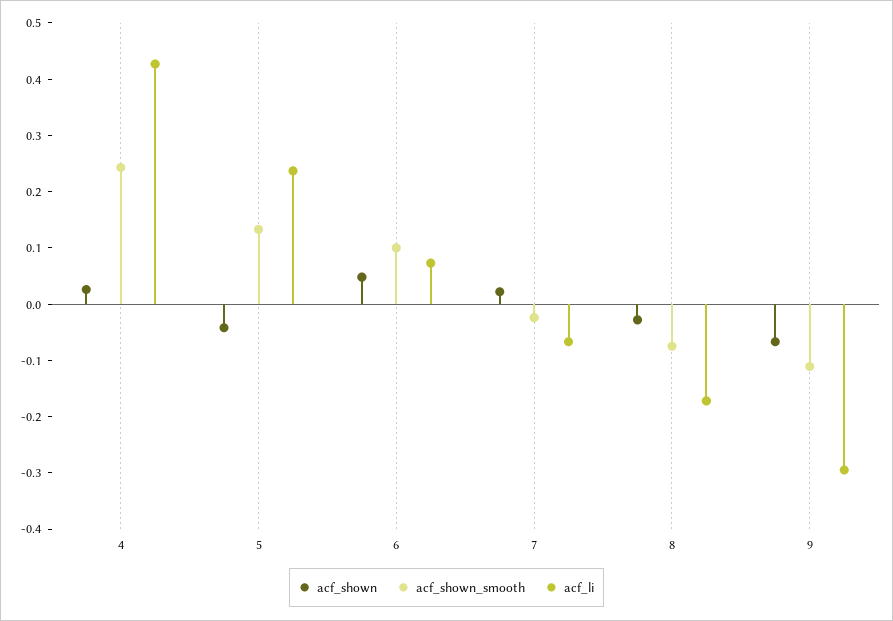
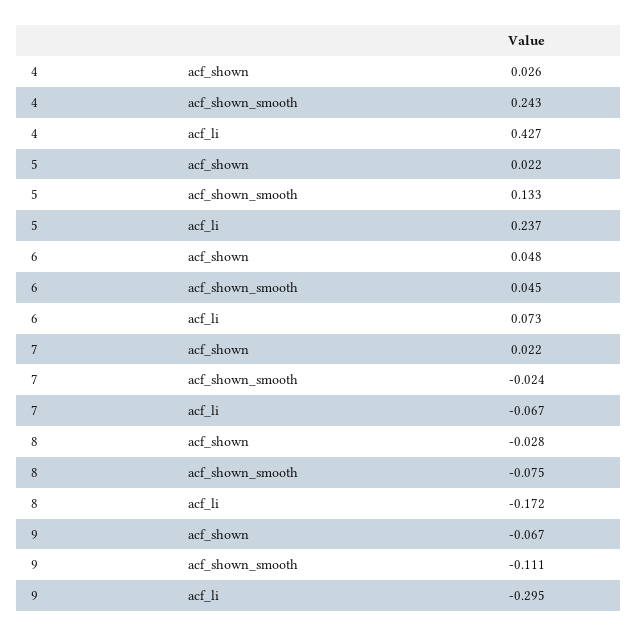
  {
    "acf_shown": {
      "4": 0.026,
-     "5": -0.04,
+     "5": 0.022,
      "6": 0.048,
      "7": 0.022,
      "8": -0.028,
      "9": -0.067
    },
    "acf_shown_smooth": {
      "4": 0.243,
      "5": 0.133,
-     "6": 0.1,
+     "6": 0.045,
      "7": -0.024,
      "8": -0.075,
      "9": -0.111
    },
    "acf_li": {
      "4": 0.427,
      "5": 0.237,
      "6": 0.073,
      "7": -0.067,
      "8": -0.172,
      "9": -0.295
    }
  }

